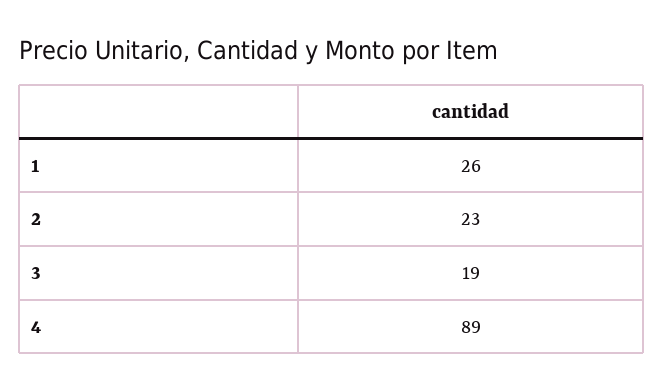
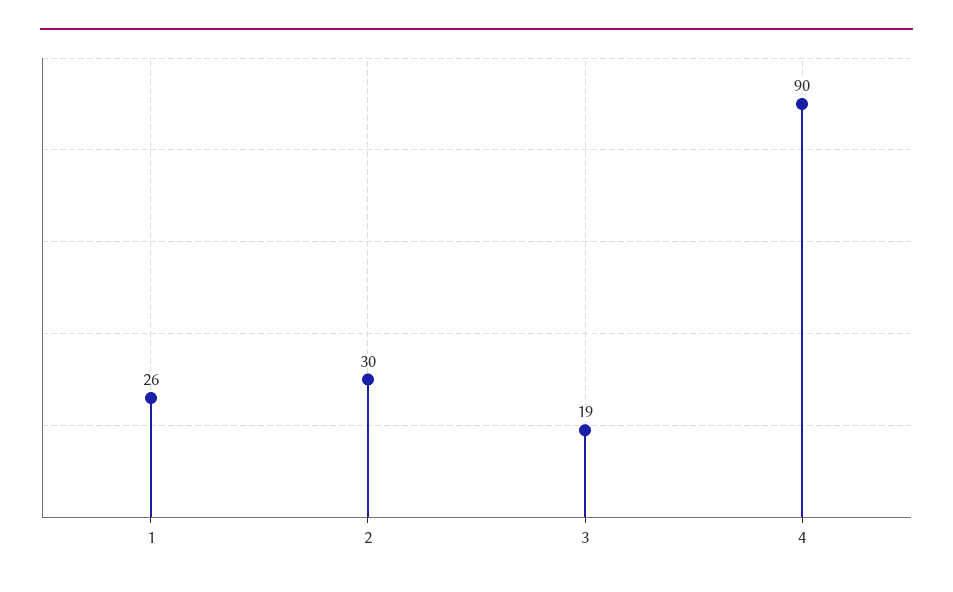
  {
    "1": 26,
-   "2": 23,
+   "2": 30,
    "3": 19,
-   "4": 89
+   "4": 90
  }

